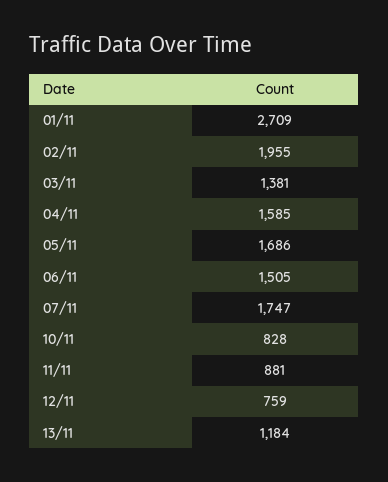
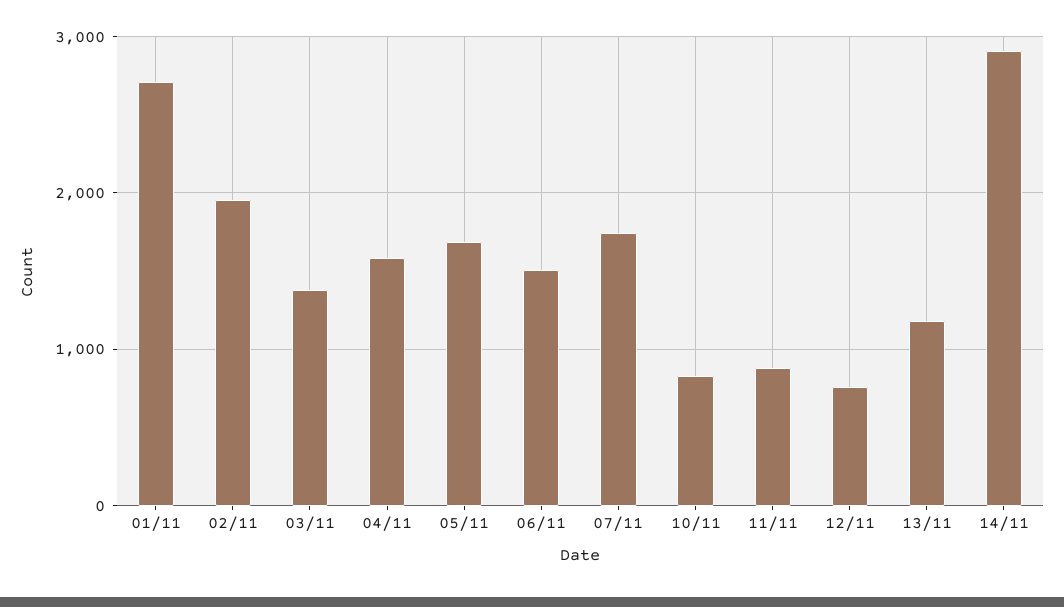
  {
    "01/11": 2709,
    "02/11": 1955,
    "03/11": 1381,
    "04/11": 1585,
    "05/11": 1686,
    "06/11": 1505,
    "07/11": 1747,
    "10/11": 828,
    "11/11": 881,
    "12/11": 759,
-   "13/11": 1184
+   "13/11": 1184,
+   "14/11": 2900
  }

